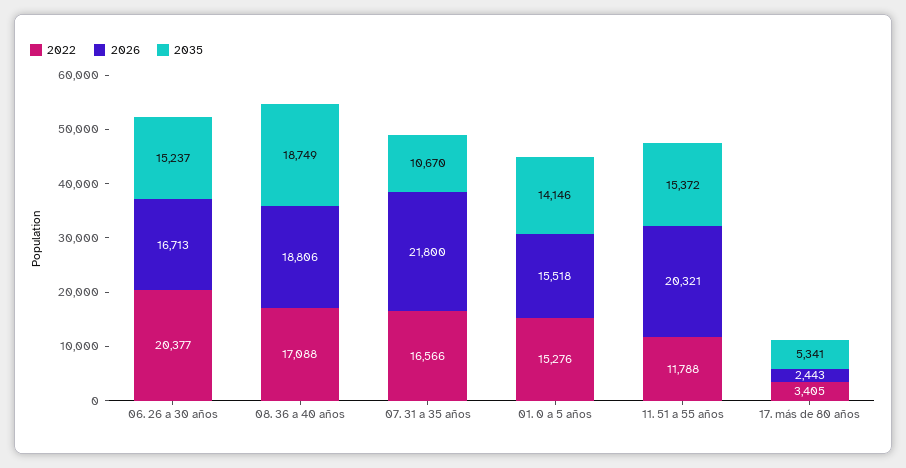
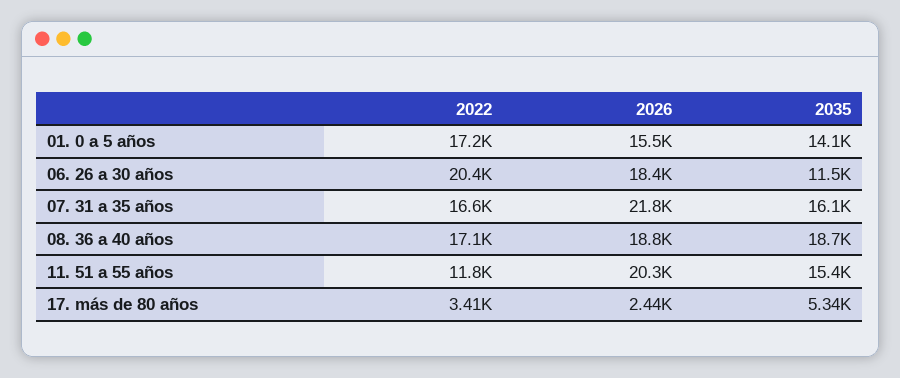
  {
    "2022": {
      "06. 26 a 30 años": 20377,
      "08. 36 a 40 años": 17088,
      "07. 31 a 35 años": 16566,
-     "01. 0 a 5 años": 15276,
+     "01. 0 a 5 años": 17200,
      "11. 51 a 55 años": 11788,
      "17. más de 80 años": 3405
    },
    "2026": {
-     "06. 26 a 30 años": 16713,
+     "06. 26 a 30 años": 18400,
      "08. 36 a 40 años": 18806,
      "07. 31 a 35 años": 21800,
      "01. 0 a 5 años": 15518,
      "11. 51 a 55 años": 20321,
      "17. más de 80 años": 2443
    },
    "2035": {
-     "06. 26 a 30 años": 15237,
+     "06. 26 a 30 años": 11500,
      "08. 36 a 40 años": 18749,
-     "07. 31 a 35 años": 10670,
+     "07. 31 a 35 años": 16100,
      "01. 0 a 5 años": 14146,
      "11. 51 a 55 años": 15372,
      "17. más de 80 años": 5341
    }
  }

